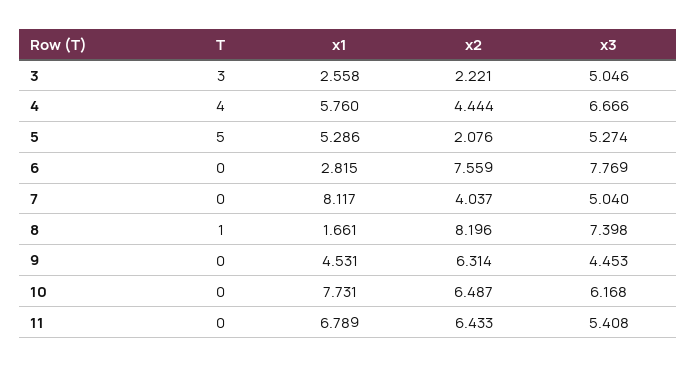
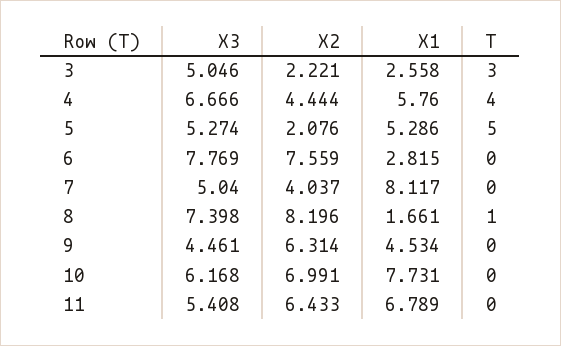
  {
    "T": {
      "3": 3,
      "4": 4,
      "5": 5,
      "6": 0,
      "7": 0,
      "8": 1,
      "9": 0,
      "10": 0,
      "11": 0
    },
    "x1": {
      "3": 2.558,
      "4": 5.76,
      "5": 5.286,
      "6": 2.815,
      "7": 8.117,
      "8": 1.661,
-     "9": 4.531,
+     "9": 4.534,
      "10": 7.731,
      "11": 6.789
    },
    "x2": {
      "3": 2.221,
      "4": 4.444,
      "5": 2.076,
      "6": 7.559,
      "7": 4.037,
      "8": 8.196,
      "9": 6.314,
-     "10": 6.487,
+     "10": 6.991,
      "11": 6.433
    },
    "x3": {
      "3": 5.046,
      "4": 6.666,
      "5": 5.274,
      "6": 7.769,
      "7": 5.04,
      "8": 7.398,
-     "9": 4.453,
+     "9": 4.461,
      "10": 6.168,
      "11": 5.408
    }
  }

